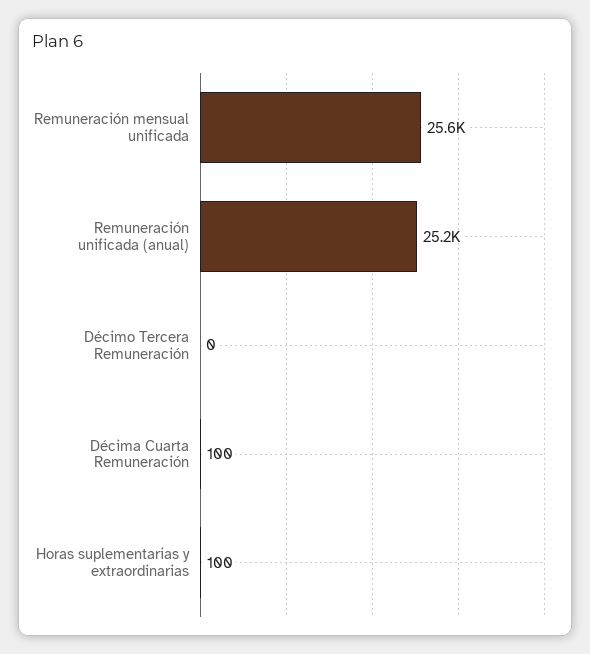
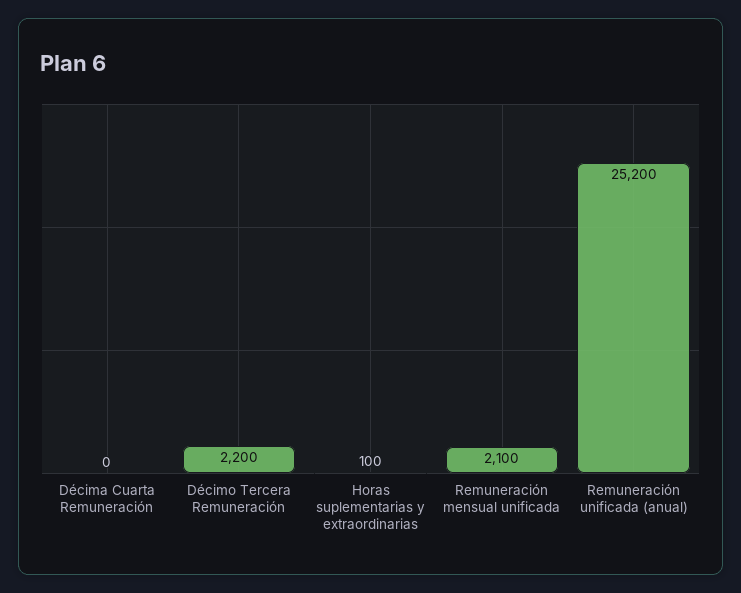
  {
-   "Remuneración mensual unificada": 25600,
+   "Remuneración mensual unificada": 2100,
    "Remuneración unificada (anual)": 25200,
-   "Décimo Tercera Remuneración": 0,
+   "Décimo Tercera Remuneración": 2200,
-   "Décima Cuarta Remuneración": 100,
+   "Décima Cuarta Remuneración": 0,
    "Horas suplementarias y extraordinarias": 100
  }

